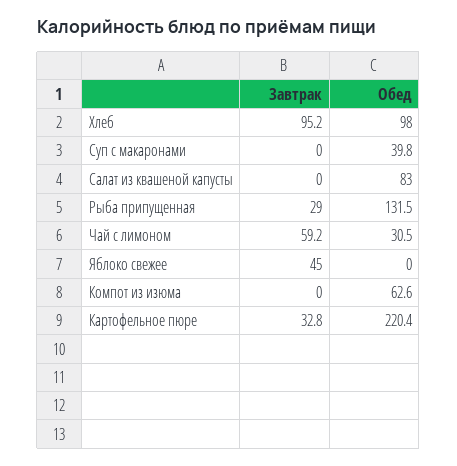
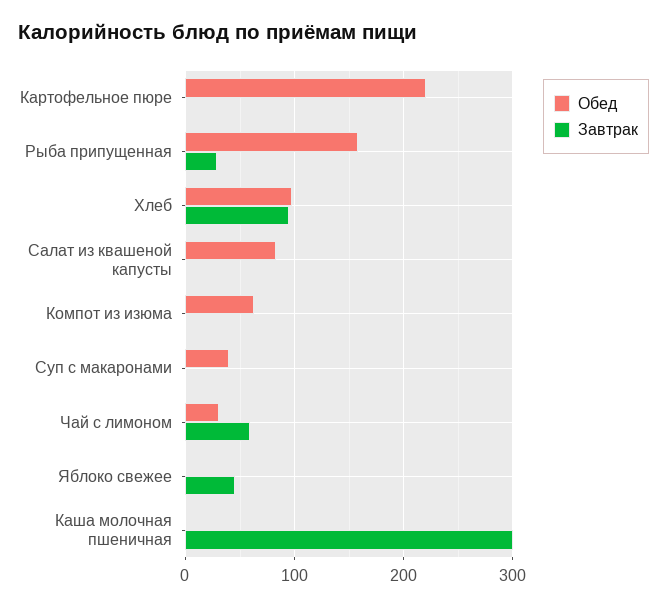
  {
    "Завтрак": {
      "Хлеб": 95.2,
      "Суп с макаронами": 0,
      "Салат из квашеной капусты": 0,
      "Рыба припущенная": 29,
      "Чай с лимоном": 59.2,
      "Яблоко свежее": 45,
      "Компот из изюма": 0,
-     "Картофельное пюре": 32.8
+     "Картофельное пюре": 0,
+     "Каша молочная пшеничная": 300
    },
    "Обед": {
      "Хлеб": 98,
      "Суп с макаронами": 39.8,
      "Салат из квашеной капусты": 83,
-     "Рыба припущенная": 131.5,
+     "Рыба припущенная": 160,
      "Чай с лимоном": 30.5,
      "Яблоко свежее": 0,
      "Компот из изюма": 62.6,
-     "Картофельное пюре": 220.4
+     "Картофельное пюре": 220.4,
+     "Каша молочная пшеничная": 0
    }
  }

